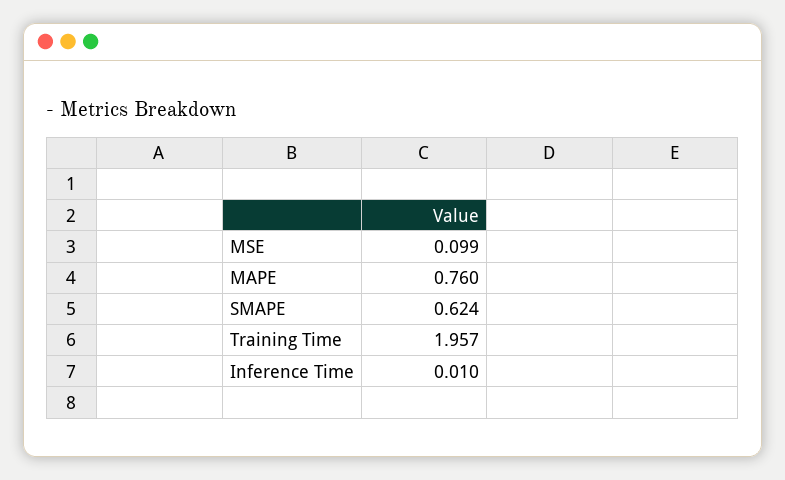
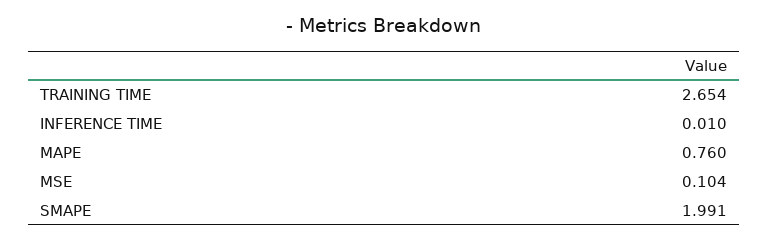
  {
-   "MSE": 0.099,
+   "MSE": 0.104,
    "MAPE": 0.76,
-   "SMAPE": 0.624,
+   "SMAPE": 1.991,
-   "Training Time": 1.957,
+   "Training Time": 2.654,
    "Inference Time": 0.01
  }

